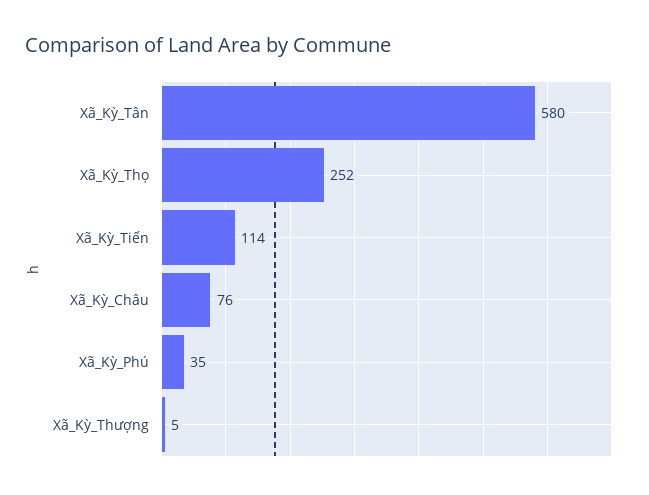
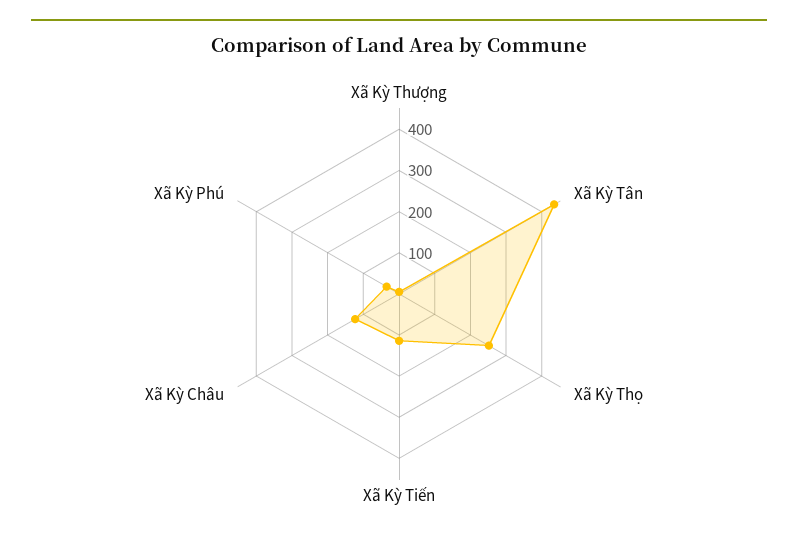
  {
-   "Xã_Kỳ_Tân": 580,
+   "Xã_Kỳ_Tân": 440,
    "Xã_Kỳ_Thọ": 252,
    "Xã_Kỳ_Tiến": 114,
-   "Xã_Kỳ_Châu": 76,
+   "Xã_Kỳ_Châu": 120,
    "Xã_Kỳ_Phú": 35,
    "Xã_Kỳ_Thượng": 5
  }

